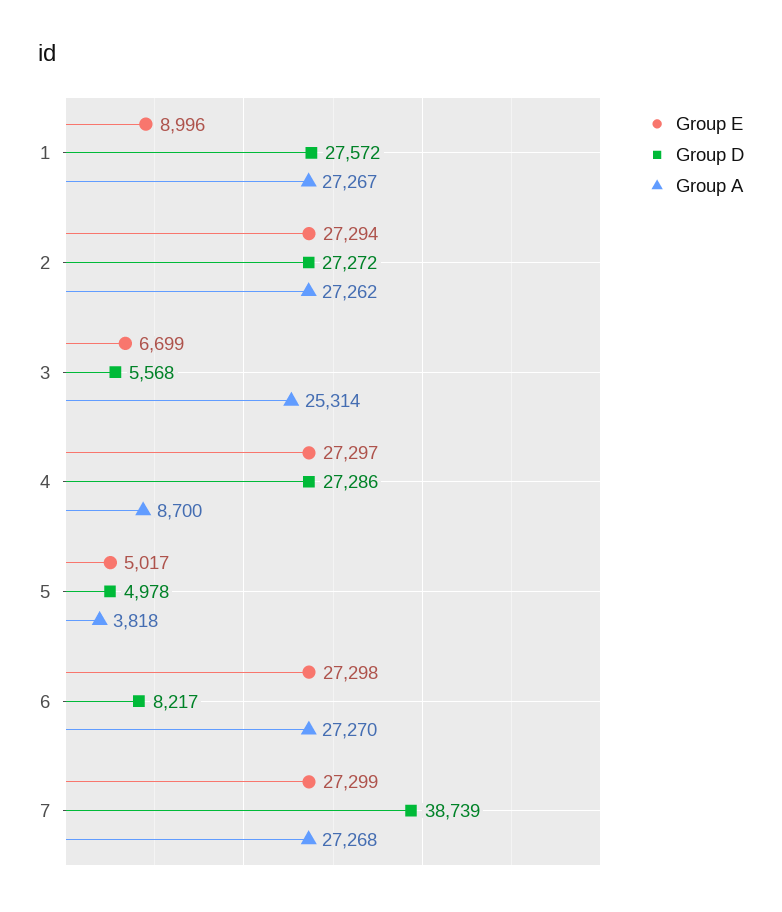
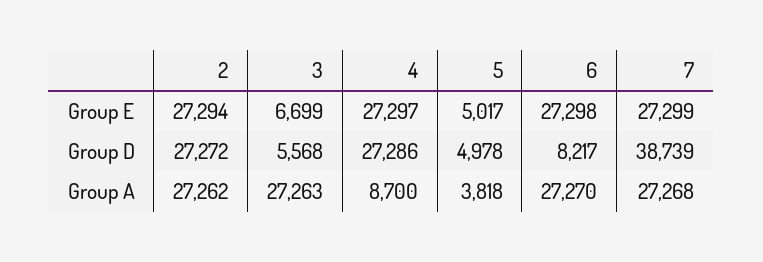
  {
    "Group E": {
-     "1": 8996,
      "2": 27294,
      "3": 6699,
      "4": 27297,
      "5": 5017,
      "6": 27298,
      "7": 27299
    },
    "Group D": {
-     "1": 27572,
      "2": 27272,
      "3": 5568,
      "4": 27286,
      "5": 4978,
      "6": 8217,
      "7": 38739
    },
    "Group A": {
-     "1": 27267,
      "2": 27262,
-     "3": 25314,
+     "3": 27263,
      "4": 8700,
      "5": 3818,
      "6": 27270,
      "7": 27268
    }
  }

